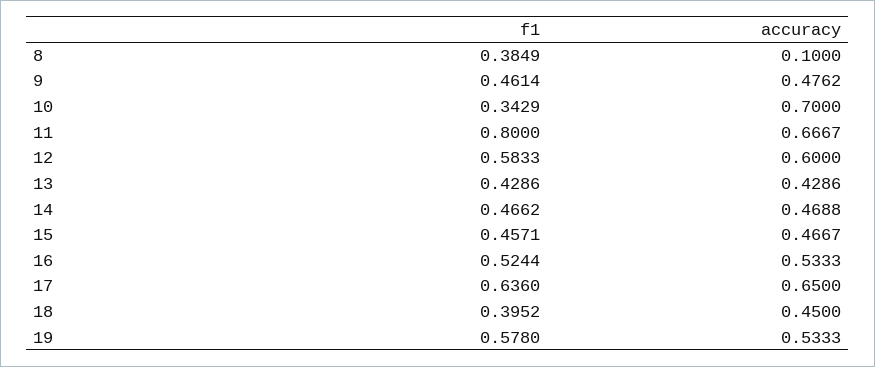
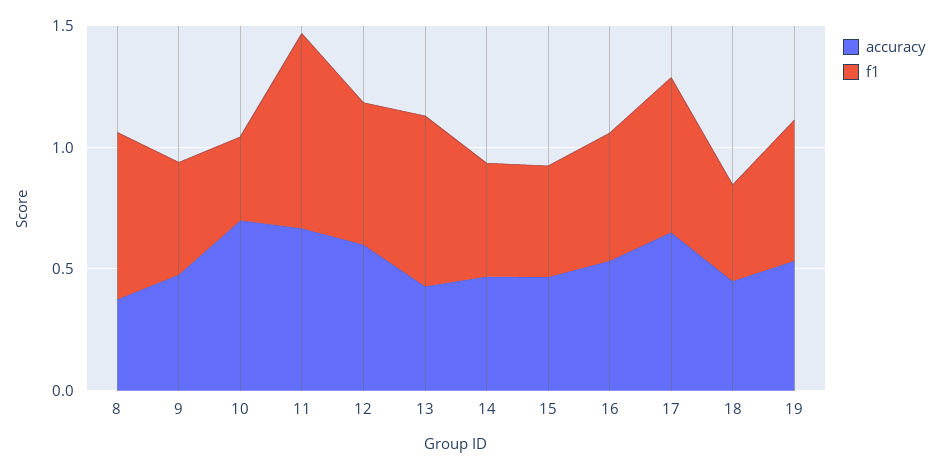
  {
    "f1": {
-     "8": 0.3849,
+     "8": 0.7,
      "9": 0.4614,
      "10": 0.3429,
      "11": 0.8,
      "12": 0.5833,
-     "13": 0.4286,
+     "13": 0.7,
      "14": 0.4662,
      "15": 0.4571,
      "16": 0.5244,
      "17": 0.636,
      "18": 0.3952,
      "19": 0.578
    },
    "accuracy": {
-     "8": 0.1,
+     "8": 0.4,
      "9": 0.4762,
      "10": 0.7,
      "11": 0.6667,
      "12": 0.6,
      "13": 0.4286,
      "14": 0.4688,
      "15": 0.4667,
      "16": 0.5333,
      "17": 0.65,
      "18": 0.45,
      "19": 0.5333
    }
  }

